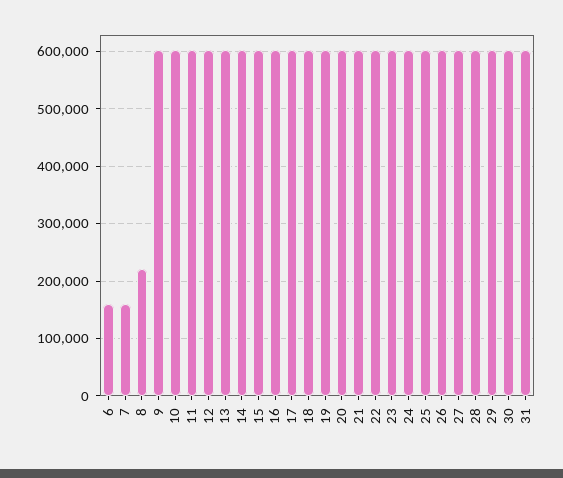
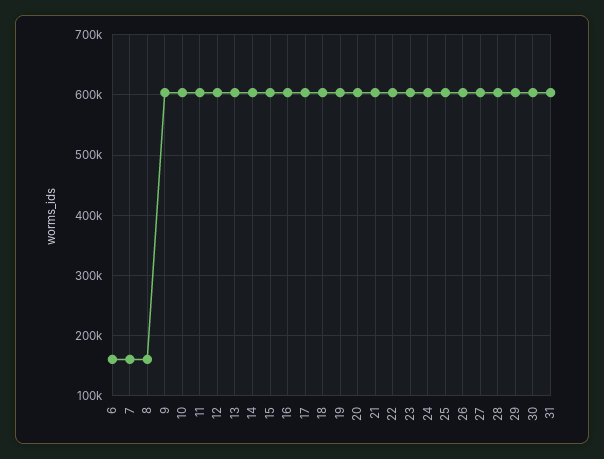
  {
    "6": 160000,
    "7": 160000,
-   "8": 220000,
+   "8": 160000,
    "9": 600000,
    "10": 600000,
    "11": 600000,
    "12": 600000,
    "13": 600000,
    "14": 600000,
    "15": 600000,
    "16": 600000,
    "17": 600000,
    "18": 600000,
    "19": 600000,
    "20": 600000,
    "21": 600000,
    "22": 600000,
    "23": 600000,
    "24": 600000,
    "25": 600000,
    "26": 600000,
    "27": 600000,
    "28": 600000,
    "29": 600000,
    "30": 600000,
    "31": 600000
  }

